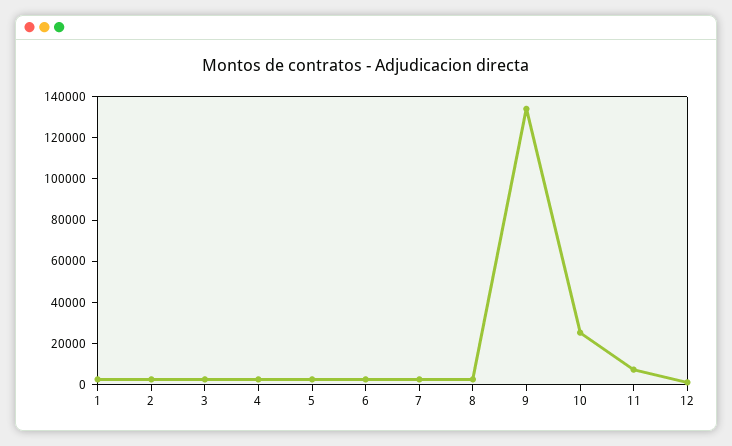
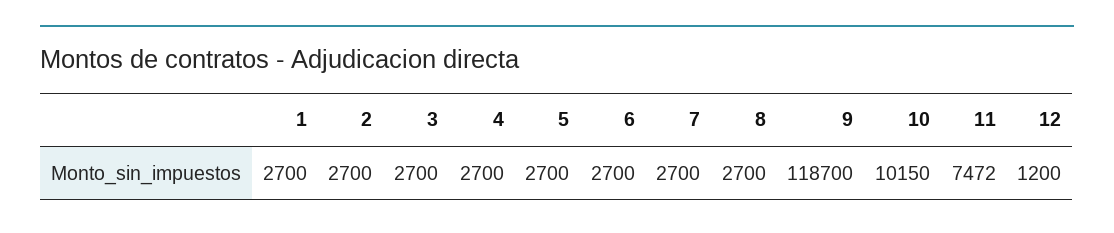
  {
    "1": 2700,
    "2": 2700,
    "3": 2700,
    "4": 2700,
    "5": 2700,
    "6": 2700,
    "7": 2700,
    "8": 2700,
-   "9": 135000,
+   "9": 118700,
-   "10": 25000,
+   "10": 10150,
    "11": 7472,
    "12": 1200
  }

